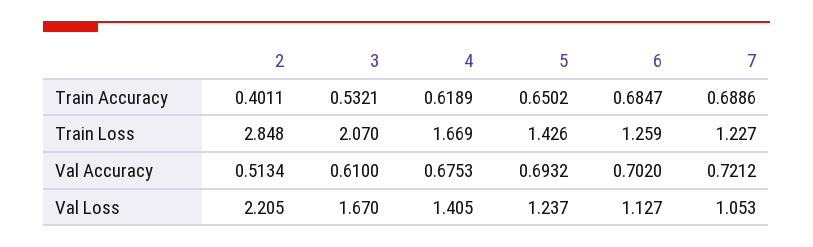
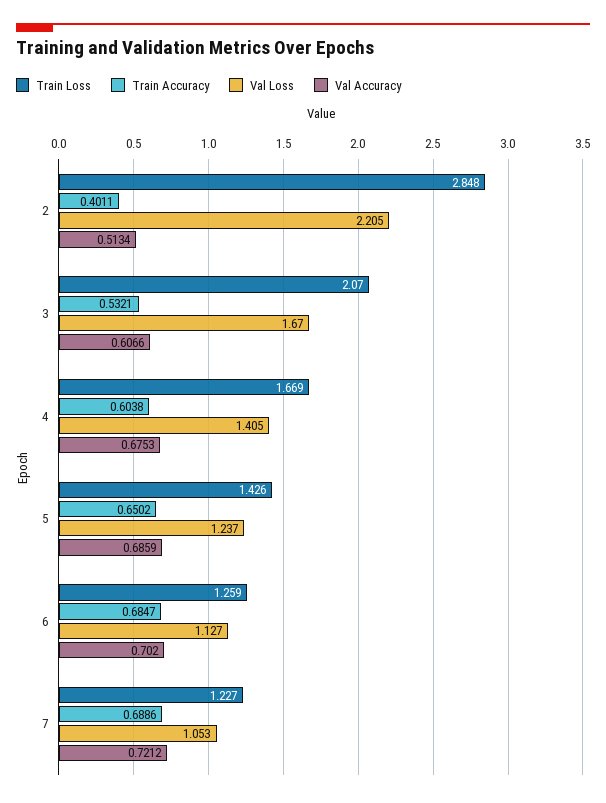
  {
    "Train Accuracy": {
      "2": 0.4011,
      "3": 0.5321,
-     "4": 0.6189,
+     "4": 0.6038,
      "5": 0.6502,
      "6": 0.6847,
      "7": 0.6886
    },
    "Train Loss": {
      "2": 2.848,
      "3": 2.07,
      "4": 1.669,
      "5": 1.426,
      "6": 1.259,
      "7": 1.227
    },
    "Val Accuracy": {
      "2": 0.5134,
-     "3": 0.61,
+     "3": 0.6066,
      "4": 0.6753,
-     "5": 0.6932,
+     "5": 0.6859,
      "6": 0.702,
      "7": 0.7212
    },
    "Val Loss": {
      "2": 2.205,
      "3": 1.67,
      "4": 1.405,
      "5": 1.237,
      "6": 1.127,
      "7": 1.053
    }
  }

